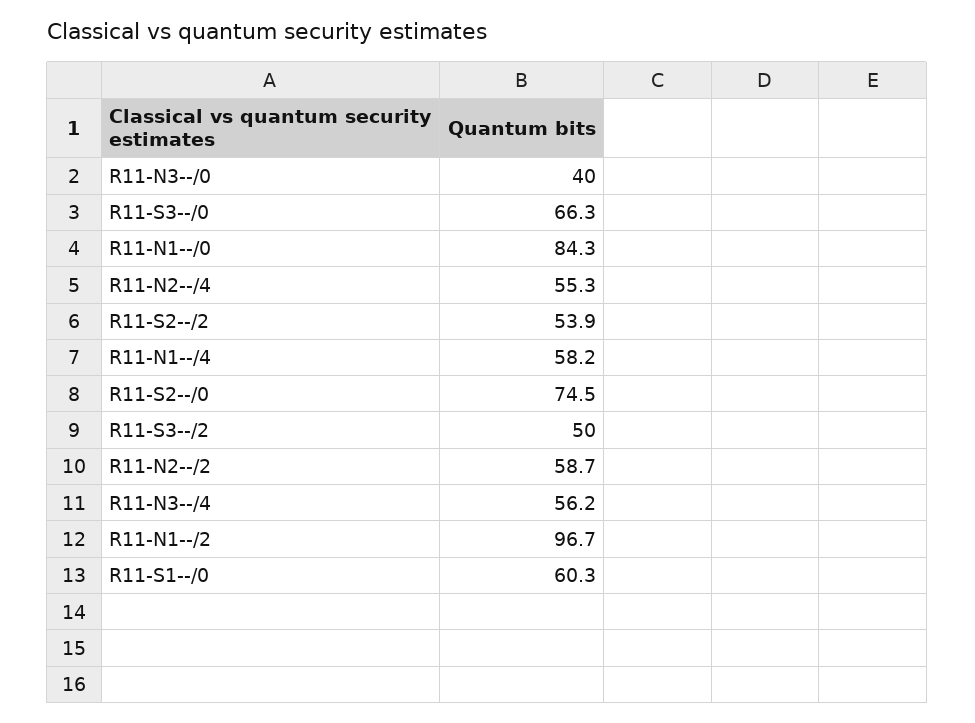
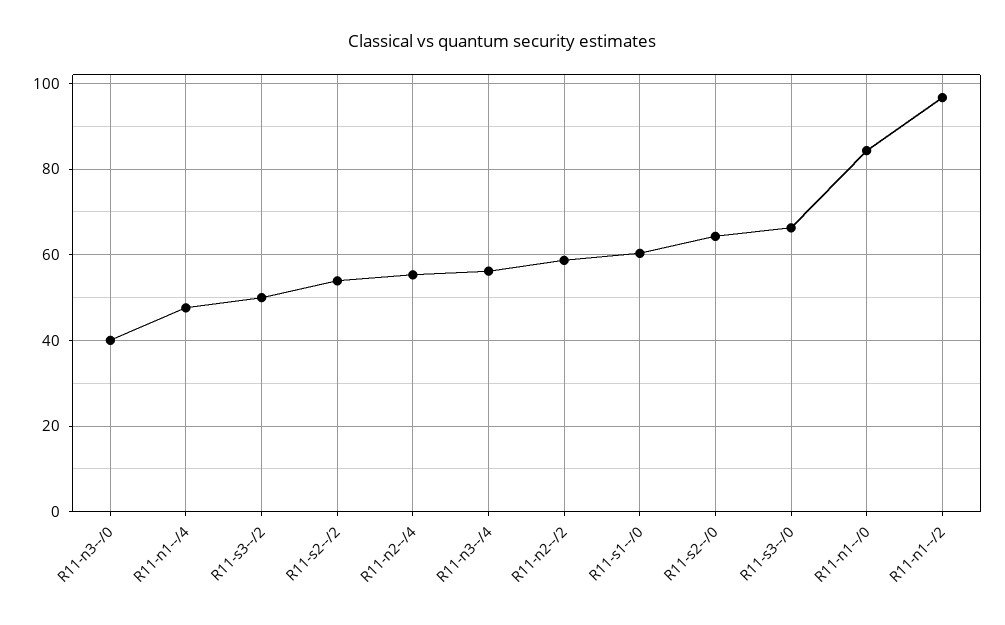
  {
    "R11-N3--/0": 40,
    "R11-S3--/0": 66.3,
    "R11-N1--/0": 84.3,
    "R11-N2--/4": 55.3,
    "R11-S2--/2": 53.9,
-   "R11-N1--/4": 58.2,
+   "R11-N1--/4": 48,
-   "R11-S2--/0": 74.5,
+   "R11-S2--/0": 64,
    "R11-S3--/2": 50,
    "R11-N2--/2": 58.7,
    "R11-N3--/4": 56.2,
    "R11-N1--/2": 96.7,
    "R11-S1--/0": 60.3
  }

